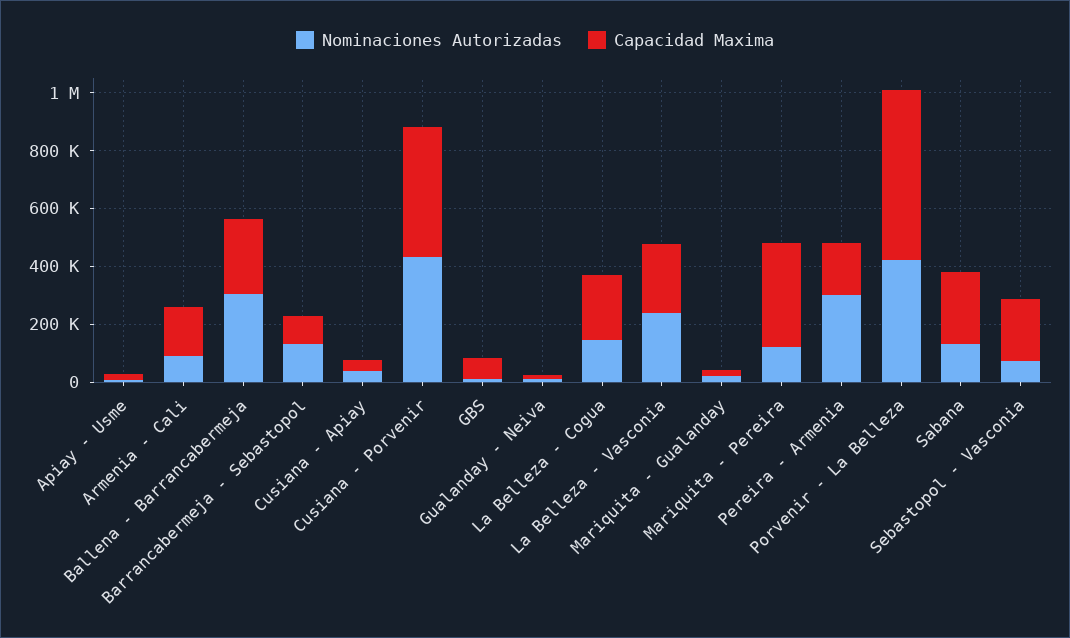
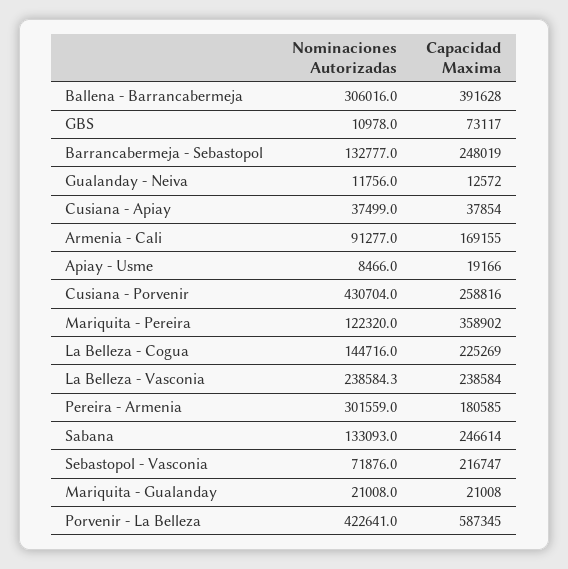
  {
    "Nominaciones Autorizadas": {
      "Apiay - Usme": 8466,
      "Armenia - Cali": 91277,
      "Ballena - Barrancabermeja": 306016,
      "Barrancabermeja - Sebastopol": 132777,
      "Cusiana - Apiay": 37499,
      "Cusiana - Porvenir": 430704,
      "GBS": 10978,
      "Gualanday - Neiva": 11756,
      "La Belleza - Cogua": 144716,
      "La Belleza - Vasconia": 238584.3,
      "Mariquita - Gualanday": 21008,
      "Mariquita - Pereira": 122320,
      "Pereira - Armenia": 301559,
      "Porvenir - La Belleza": 422641,
      "Sabana": 133093,
      "Sebastopol - Vasconia": 71876
    },
    "Capacidad Maxima": {
      "Apiay - Usme": 19166,
      "Armenia - Cali": 169155,
-     "Ballena - Barrancabermeja": 250000,
+     "Ballena - Barrancabermeja": 391628,
-     "Barrancabermeja - Sebastopol": 100000,
+     "Barrancabermeja - Sebastopol": 248019,
      "Cusiana - Apiay": 37854,
-     "Cusiana - Porvenir": 450000,
+     "Cusiana - Porvenir": 258816,
      "GBS": 73117,
      "Gualanday - Neiva": 12572,
      "La Belleza - Cogua": 225269,
      "La Belleza - Vasconia": 238584,
      "Mariquita - Gualanday": 21008,
      "Mariquita - Pereira": 358902,
      "Pereira - Armenia": 180585,
      "Porvenir - La Belleza": 587345,
      "Sabana": 246614,
      "Sebastopol - Vasconia": 216747
    }
  }

